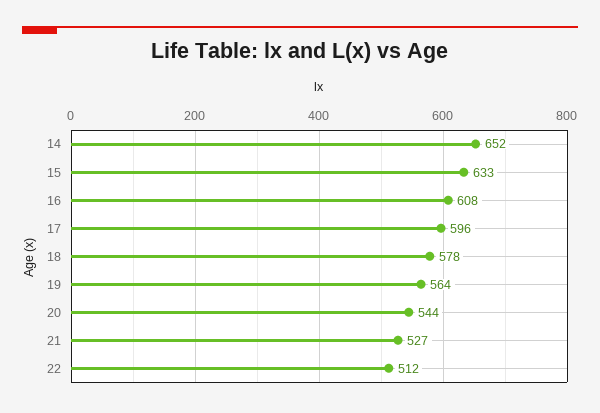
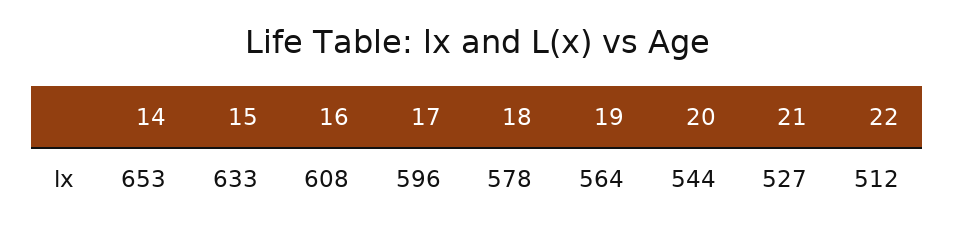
  {
-   "14": 652,
+   "14": 653,
    "15": 633,
    "16": 608,
    "17": 596,
    "18": 578,
    "19": 564,
    "20": 544,
    "21": 527,
    "22": 512
  }

